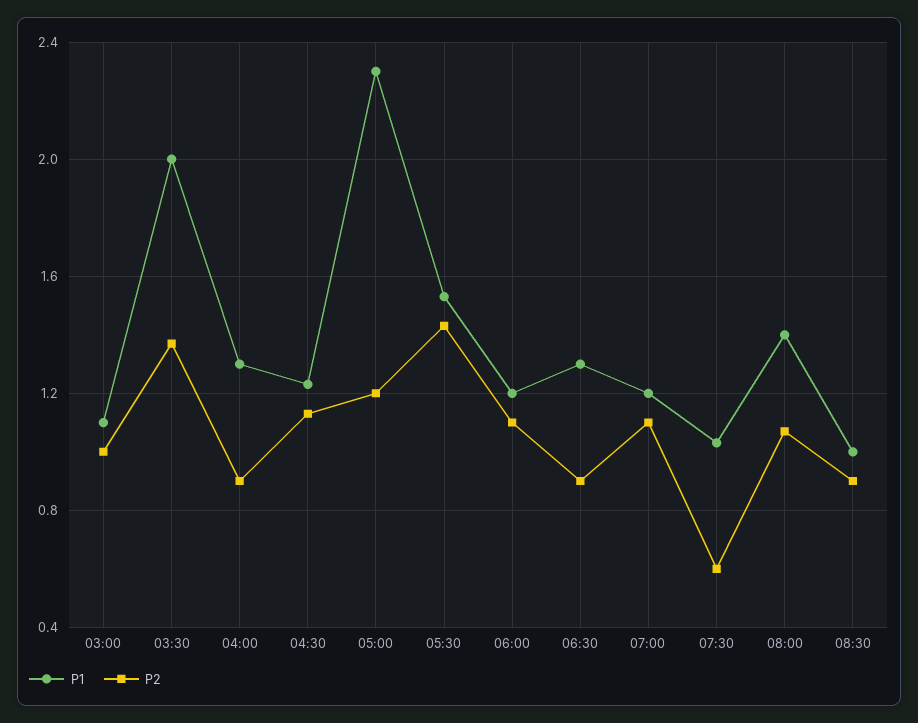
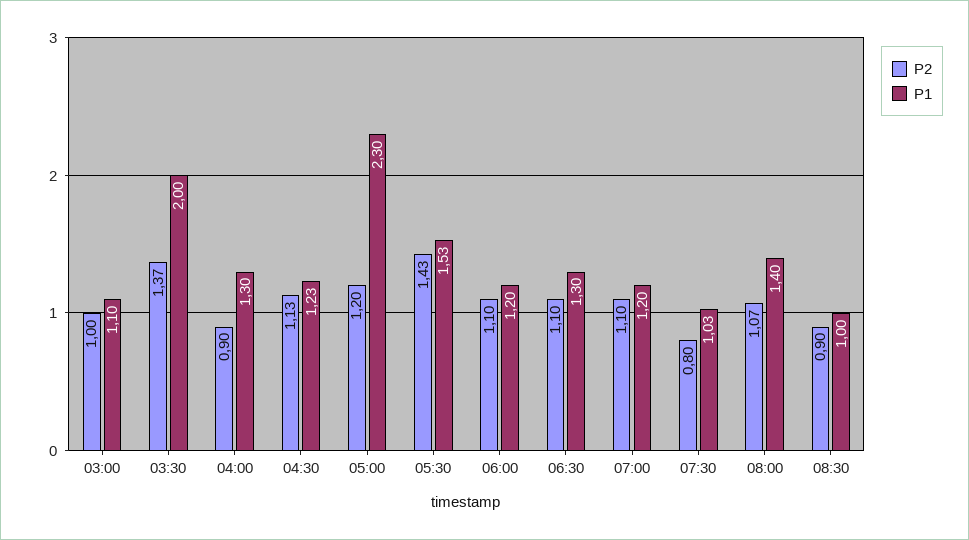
  {
    "P1": {
      "03:00": 1.1,
      "03:30": 2,
      "04:00": 1.3,
      "04:30": 1.23,
      "05:00": 2.3,
      "05:30": 1.53,
      "06:00": 1.2,
      "06:30": 1.3,
      "07:00": 1.2,
      "07:30": 1.03,
      "08:00": 1.4,
      "08:30": 1
    },
    "P2": {
      "03:00": 1,
      "03:30": 1.37,
      "04:00": 0.9,
      "04:30": 1.13,
      "05:00": 1.2,
      "05:30": 1.43,
      "06:00": 1.1,
-     "06:30": 0.9,
+     "06:30": 1.1,
      "07:00": 1.1,
-     "07:30": 0.6,
+     "07:30": 0.8,
      "08:00": 1.07,
      "08:30": 0.9
    }
  }

